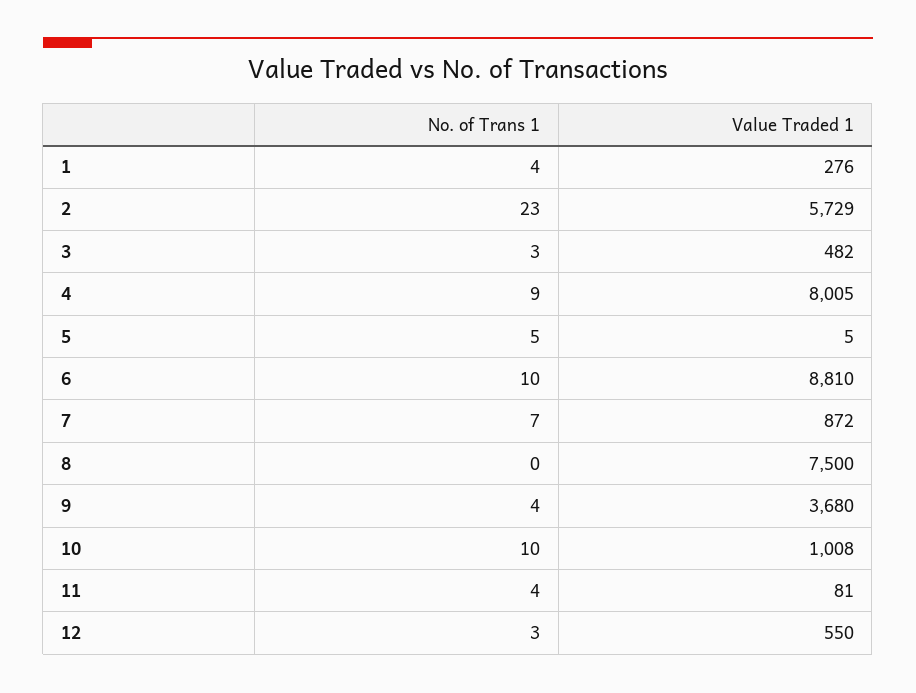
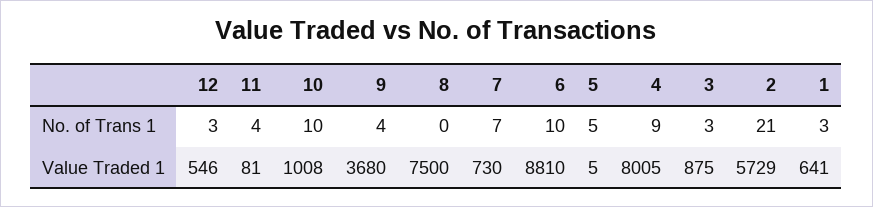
  {
    "No. of Trans 1": {
-     "1": 4,
+     "1": 3,
-     "2": 23,
+     "2": 21,
      "3": 3,
      "4": 9,
      "5": 5,
      "6": 10,
      "7": 7,
      "8": 0,
      "9": 4,
      "10": 10,
      "11": 4,
      "12": 3
    },
    "Value Traded 1": {
-     "1": 276,
+     "1": 641,
      "2": 5729,
-     "3": 482,
+     "3": 875,
      "4": 8005,
      "5": 5,
      "6": 8810,
-     "7": 872,
+     "7": 730,
      "8": 7500,
      "9": 3680,
      "10": 1008,
      "11": 81,
-     "12": 550
+     "12": 546
    }
  }

